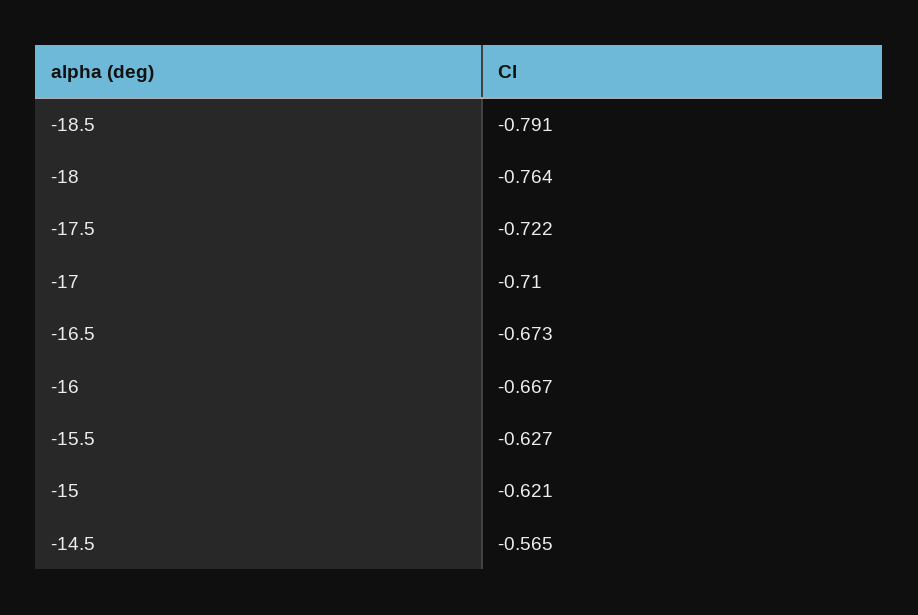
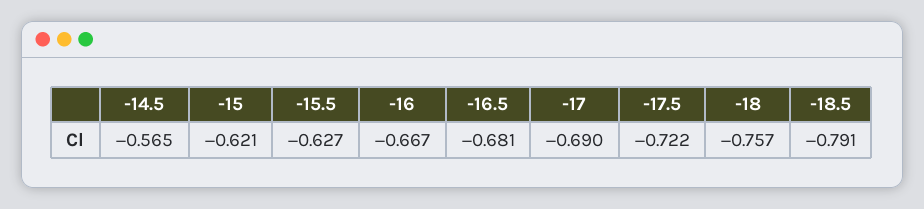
  {
    "-18.5": -0.791,
-   "-18": -0.764,
+   "-18": -0.757,
    "-17.5": -0.722,
-   "-17": -0.71,
+   "-17": -0.69,
-   "-16.5": -0.673,
+   "-16.5": -0.681,
    "-16": -0.667,
    "-15.5": -0.627,
    "-15": -0.621,
    "-14.5": -0.565
  }

